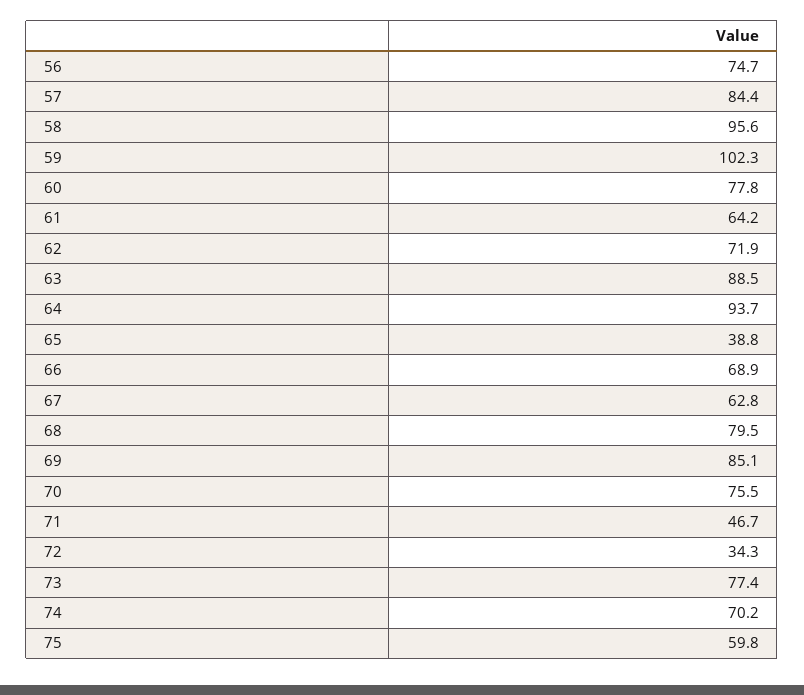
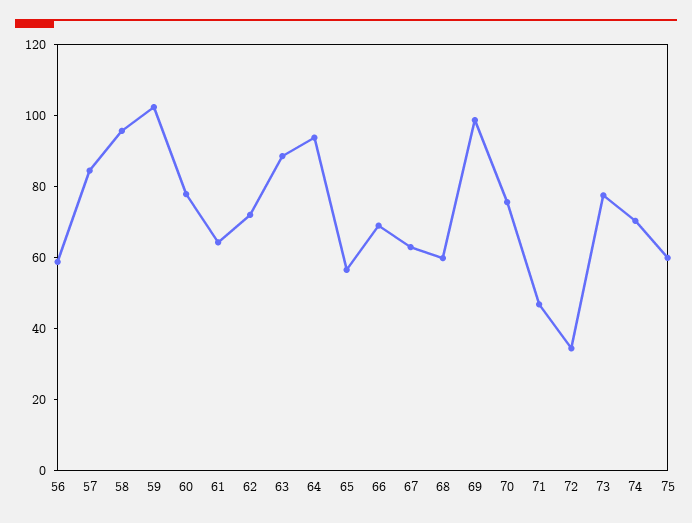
  {
-   "56": 74.7,
+   "56": 60,
    "57": 84.4,
    "58": 95.6,
    "59": 102.3,
    "60": 77.8,
    "61": 64.2,
    "62": 71.9,
    "63": 88.5,
    "64": 93.7,
-   "65": 38.8,
+   "65": 55,
    "66": 68.9,
    "67": 62.8,
-   "68": 79.5,
+   "68": 60,
-   "69": 85.1,
+   "69": 100,
    "70": 75.5,
    "71": 46.7,
    "72": 34.3,
    "73": 77.4,
    "74": 70.2,
    "75": 59.8
  }

